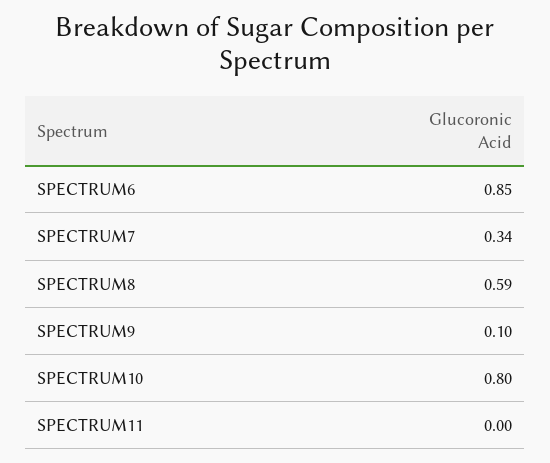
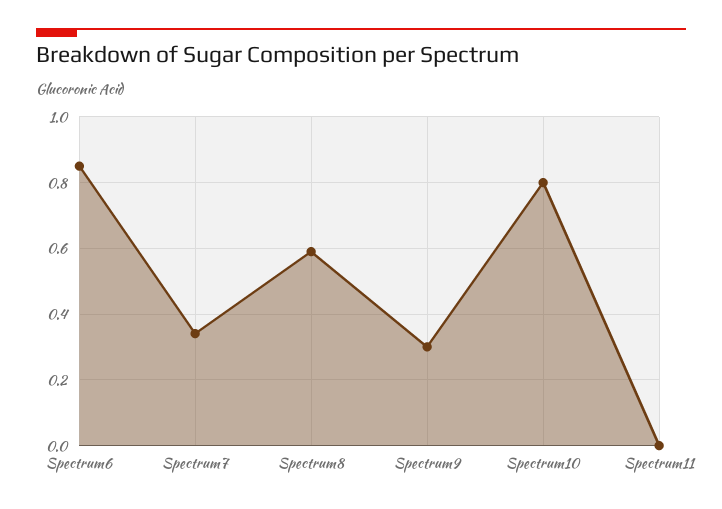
  {
    "SPECTRUM6": 0.85,
    "SPECTRUM7": 0.34,
    "SPECTRUM8": 0.59,
-   "SPECTRUM9": 0.1,
+   "SPECTRUM9": 0.3,
    "SPECTRUM10": 0.8,
    "SPECTRUM11": 0
  }

